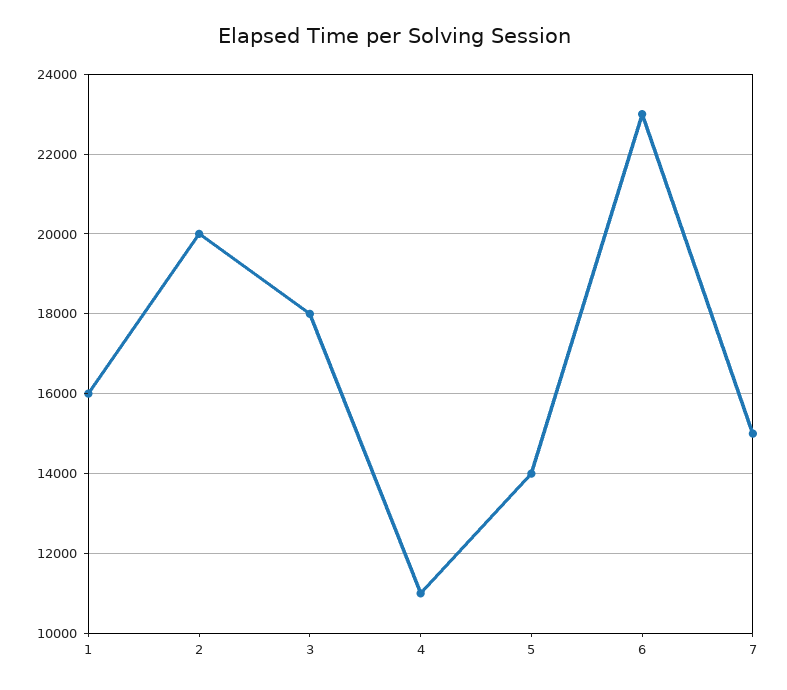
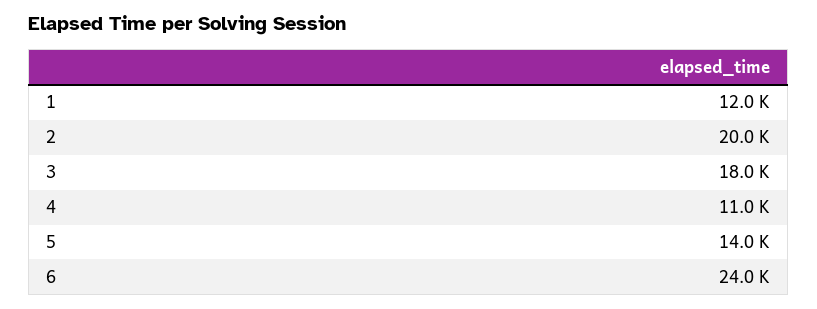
  {
-   "1": 16000,
+   "1": 12000,
    "2": 20000,
    "3": 18000,
    "4": 11000,
    "5": 14000,
-   "6": 23000,
+   "6": 24000
-   "7": 15000
  }

